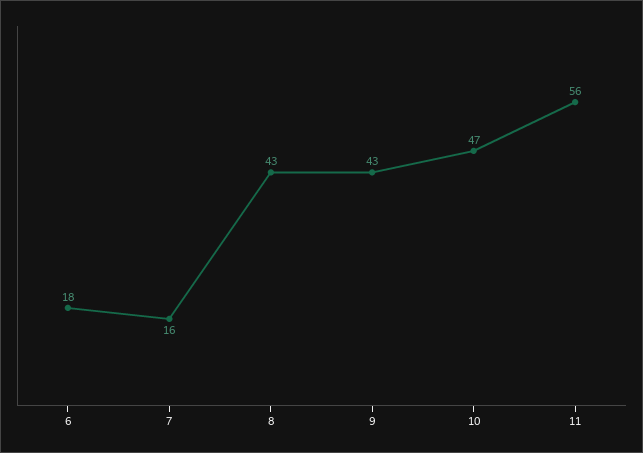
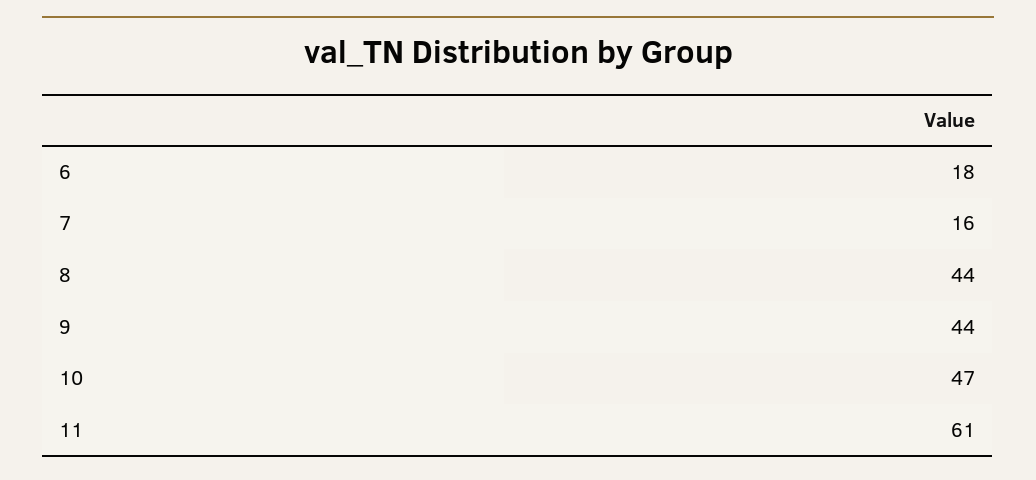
  {
    "6": 18,
    "7": 16,
-   "8": 43,
+   "8": 44,
-   "9": 43,
+   "9": 44,
    "10": 47,
-   "11": 56
+   "11": 61
  }

